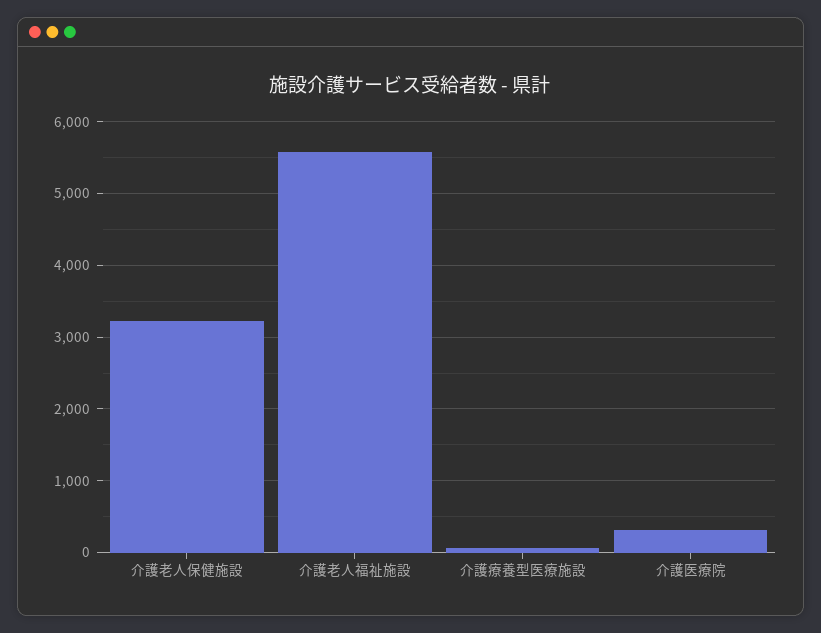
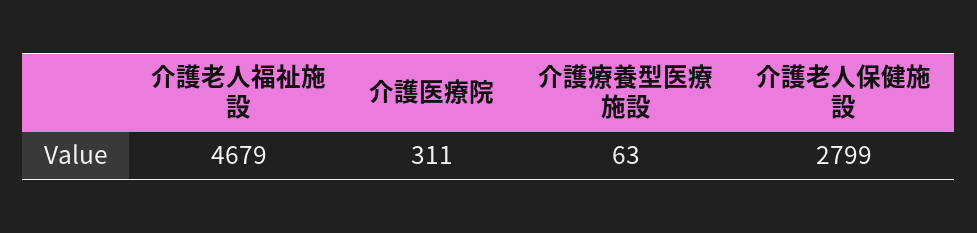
  {
-   "介護老人保健施設": 3200,
+   "介護老人保健施設": 2799,
-   "介護老人福祉施設": 5600,
+   "介護老人福祉施設": 4679,
    "介護療養型医療施設": 63,
    "介護医療院": 311
  }

